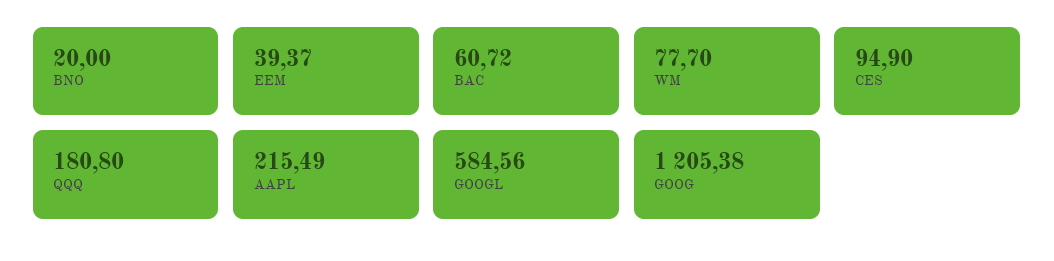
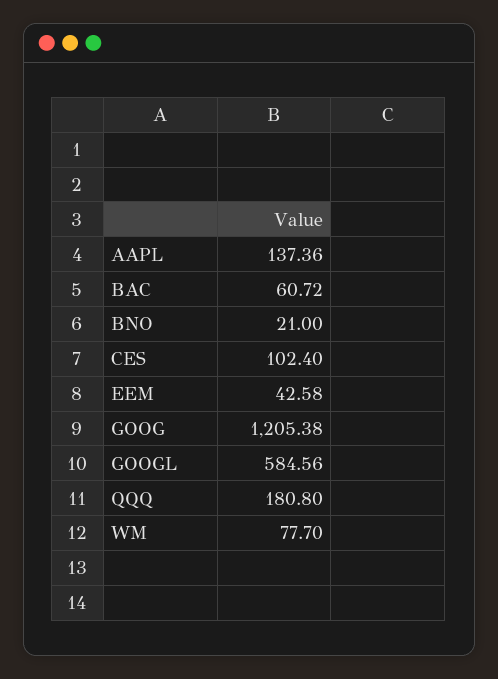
  {
-   "BNO": 20,
+   "BNO": 21,
-   "EEM": 39.37,
+   "EEM": 42.58,
    "BAC": 60.72,
    "WM": 77.7,
-   "CES": 94.9,
+   "CES": 102.4,
    "QQQ": 180.8,
-   "AAPL": 215.49,
+   "AAPL": 137.36,
    "GOOGL": 584.56,
    "GOOG": 1205.38
  }

